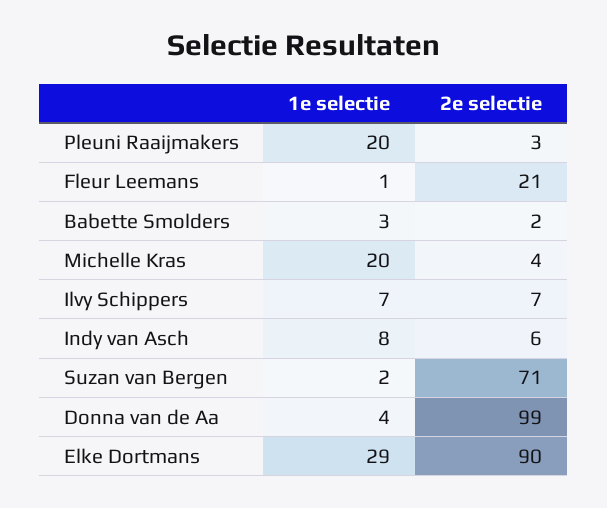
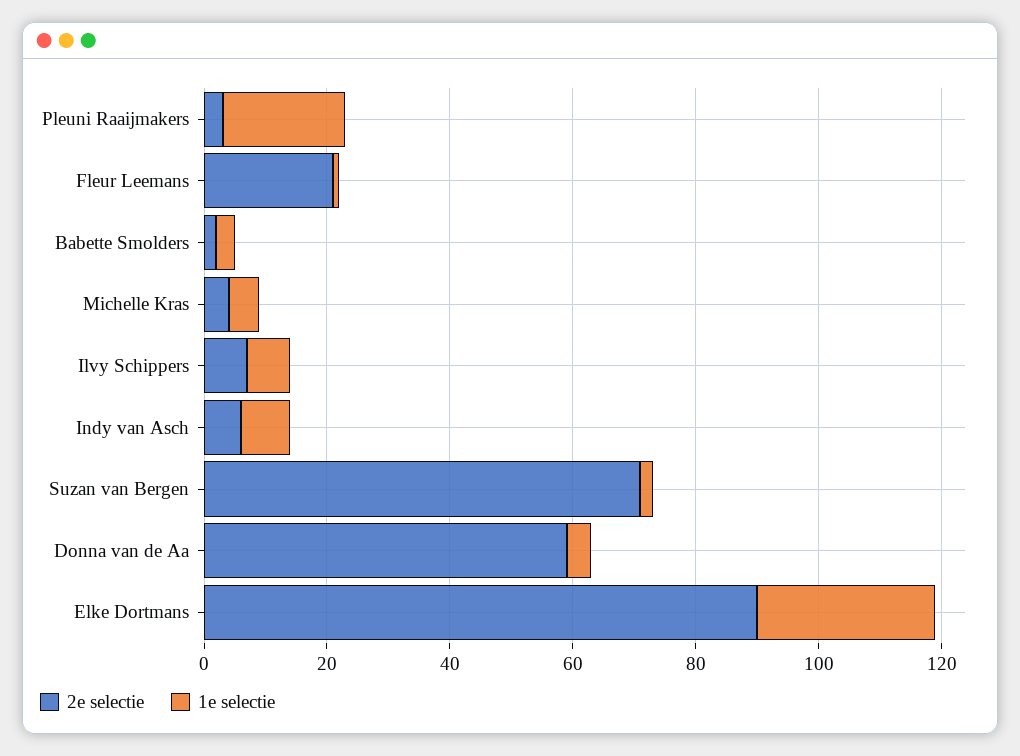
  {
    "1e selectie": {
      "Pleuni Raaijmakers": 20,
      "Fleur Leemans": 1,
      "Babette Smolders": 3,
-     "Michelle Kras": 20,
+     "Michelle Kras": 5,
      "Ilvy Schippers": 7,
      "Indy van Asch": 8,
      "Suzan van Bergen": 2,
      "Donna van de Aa": 4,
      "Elke Dortmans": 29
    },
    "2e selectie": {
      "Pleuni Raaijmakers": 3,
      "Fleur Leemans": 21,
      "Babette Smolders": 2,
      "Michelle Kras": 4,
      "Ilvy Schippers": 7,
      "Indy van Asch": 6,
      "Suzan van Bergen": 71,
-     "Donna van de Aa": 99,
+     "Donna van de Aa": 60,
      "Elke Dortmans": 90
    }
  }

